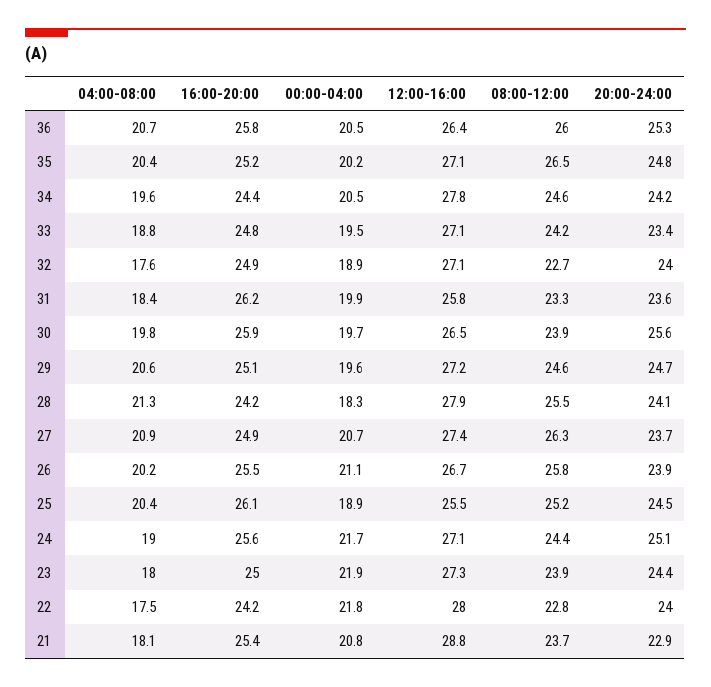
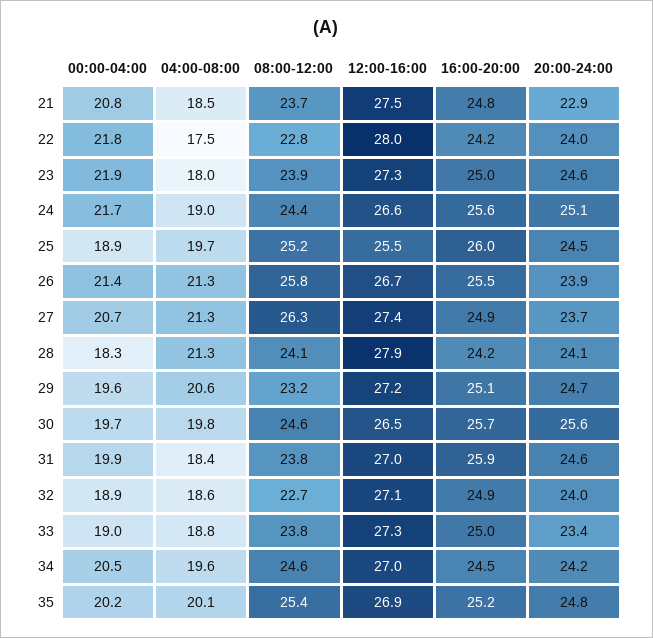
  {
    "04:00-08:00": {
-     "36": 20.7,
-     "35": 20.4,
+     "35": 20.1,
      "34": 19.6,
      "33": 18.8,
-     "32": 17.6,
+     "32": 18.6,
      "31": 18.4,
      "30": 19.8,
      "29": 20.6,
      "28": 21.3,
-     "27": 20.9,
+     "27": 21.3,
-     "26": 20.2,
+     "26": 21.3,
-     "25": 20.4,
+     "25": 19.7,
      "24": 19,
      "23": 18,
      "22": 17.5,
-     "21": 18.1
+     "21": 18.5
    },
    "16:00-20:00": {
-     "36": 25.8,
      "35": 25.2,
-     "34": 24.4,
+     "34": 24.5,
-     "33": 24.8,
+     "33": 25,
      "32": 24.9,
-     "31": 26.2,
+     "31": 25.9,
-     "30": 25.9,
+     "30": 25.7,
      "29": 25.1,
      "28": 24.2,
      "27": 24.9,
      "26": 25.5,
-     "25": 26.1,
+     "25": 26,
      "24": 25.6,
      "23": 25,
      "22": 24.2,
-     "21": 25.4
+     "21": 24.8
    },
    "00:00-04:00": {
-     "36": 20.5,
      "35": 20.2,
      "34": 20.5,
-     "33": 19.5,
+     "33": 19,
      "32": 18.9,
      "31": 19.9,
      "30": 19.7,
      "29": 19.6,
      "28": 18.3,
      "27": 20.7,
-     "26": 21.1,
+     "26": 21.4,
      "25": 18.9,
      "24": 21.7,
      "23": 21.9,
      "22": 21.8,
      "21": 20.8
    },
    "12:00-16:00": {
-     "36": 26.4,
-     "35": 27.1,
+     "35": 26.9,
-     "34": 27.8,
+     "34": 27,
-     "33": 27.1,
+     "33": 27.3,
      "32": 27.1,
-     "31": 25.8,
+     "31": 27,
      "30": 26.5,
      "29": 27.2,
      "28": 27.9,
      "27": 27.4,
      "26": 26.7,
      "25": 25.5,
-     "24": 27.1,
+     "24": 26.6,
      "23": 27.3,
      "22": 28,
-     "21": 28.8
+     "21": 27.5
    },
    "08:00-12:00": {
-     "36": 26,
-     "35": 26.5,
+     "35": 25.4,
      "34": 24.6,
-     "33": 24.2,
+     "33": 23.8,
      "32": 22.7,
-     "31": 23.3,
+     "31": 23.8,
-     "30": 23.9,
+     "30": 24.6,
-     "29": 24.6,
+     "29": 23.2,
-     "28": 25.5,
+     "28": 24.1,
      "27": 26.3,
      "26": 25.8,
      "25": 25.2,
      "24": 24.4,
      "23": 23.9,
      "22": 22.8,
      "21": 23.7
    },
    "20:00-24:00": {
-     "36": 25.3,
      "35": 24.8,
      "34": 24.2,
      "33": 23.4,
      "32": 24,
-     "31": 23.6,
+     "31": 24.6,
      "30": 25.6,
      "29": 24.7,
      "28": 24.1,
      "27": 23.7,
      "26": 23.9,
      "25": 24.5,
      "24": 25.1,
-     "23": 24.4,
+     "23": 24.6,
      "22": 24,
      "21": 22.9
    }
  }

